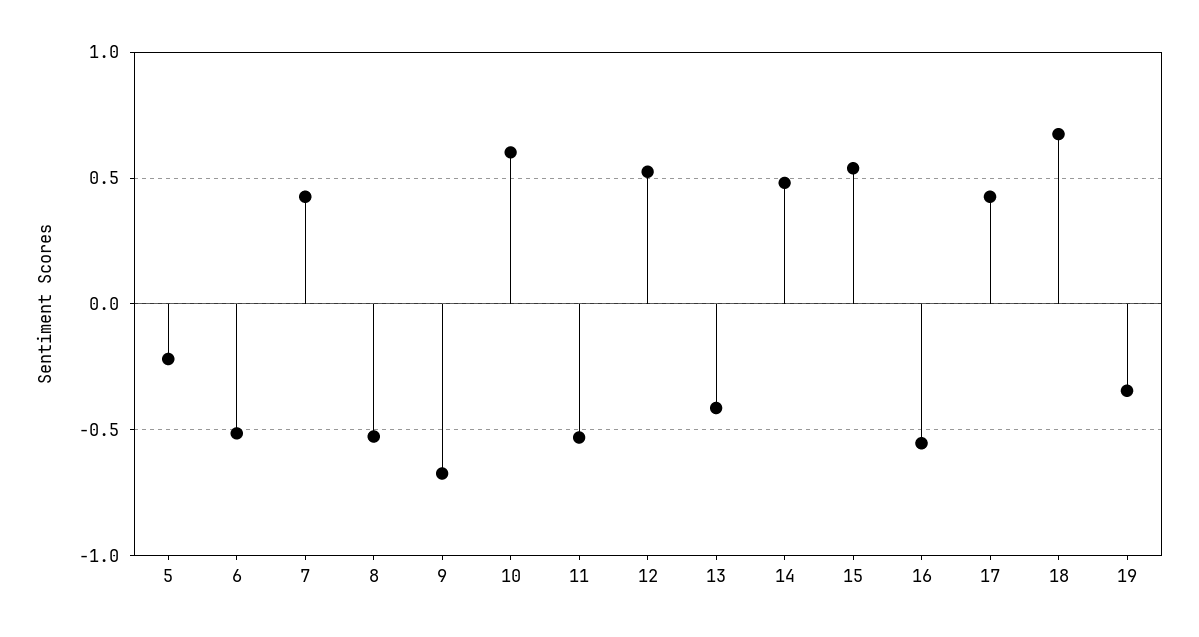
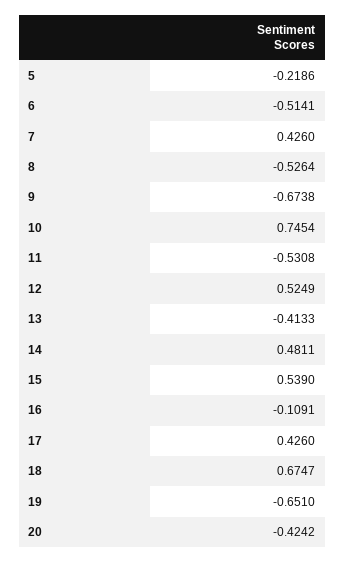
  {
    "5": -0.2186,
    "6": -0.5141,
    "7": 0.426,
    "8": -0.5264,
    "9": -0.6738,
-   "10": 0.6,
+   "10": 0.7454,
    "11": -0.5308,
    "12": 0.5249,
    "13": -0.4133,
    "14": 0.4811,
    "15": 0.539,
-   "16": -0.55,
+   "16": -0.1091,
    "17": 0.426,
    "18": 0.6747,
-   "19": -0.35
+   "19": -0.651,
+   "20": -0.4242
  }

